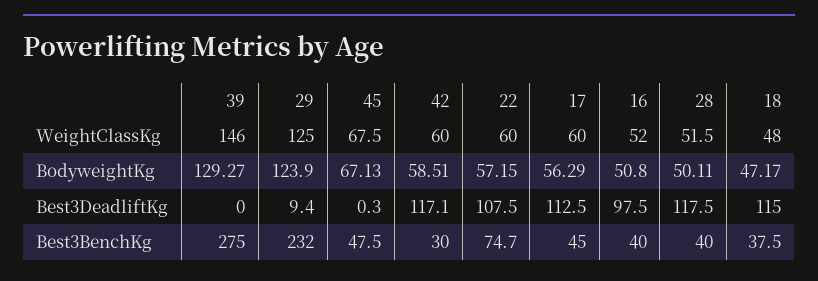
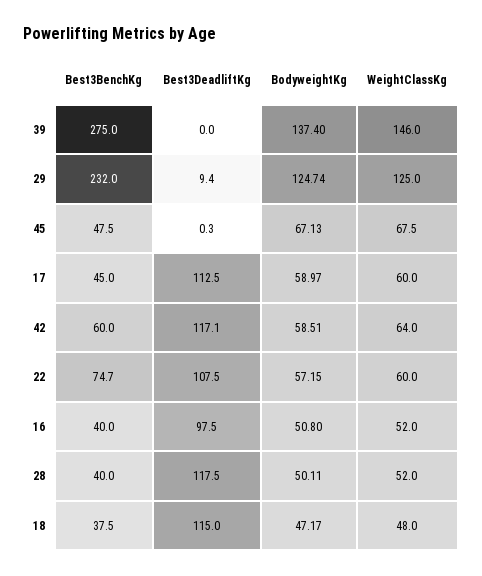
  {
    "39": {
      "WeightClassKg": 146,
-     "BodyweightKg": 129.27,
+     "BodyweightKg": 137.4,
      "Best3DeadliftKg": 0,
      "Best3BenchKg": 275
    },
    "29": {
      "WeightClassKg": 125,
-     "BodyweightKg": 123.9,
+     "BodyweightKg": 124.74,
      "Best3DeadliftKg": 9.4,
      "Best3BenchKg": 232
    },
    "45": {
      "WeightClassKg": 67.5,
      "BodyweightKg": 67.13,
      "Best3DeadliftKg": 0.3,
      "Best3BenchKg": 47.5
    },
    "42": {
-     "WeightClassKg": 60,
+     "WeightClassKg": 64,
      "BodyweightKg": 58.51,
      "Best3DeadliftKg": 117.1,
-     "Best3BenchKg": 30
+     "Best3BenchKg": 60
    },
    "22": {
      "WeightClassKg": 60,
      "BodyweightKg": 57.15,
      "Best3DeadliftKg": 107.5,
      "Best3BenchKg": 74.7
    },
    "17": {
      "WeightClassKg": 60,
-     "BodyweightKg": 56.29,
+     "BodyweightKg": 58.97,
      "Best3DeadliftKg": 112.5,
      "Best3BenchKg": 45
    },
    "16": {
      "WeightClassKg": 52,
      "BodyweightKg": 50.8,
      "Best3DeadliftKg": 97.5,
      "Best3BenchKg": 40
    },
    "28": {
-     "WeightClassKg": 51.5,
+     "WeightClassKg": 52,
      "BodyweightKg": 50.11,
      "Best3DeadliftKg": 117.5,
      "Best3BenchKg": 40
    },
    "18": {
      "WeightClassKg": 48,
      "BodyweightKg": 47.17,
      "Best3DeadliftKg": 115,
      "Best3BenchKg": 37.5
    }
  }

